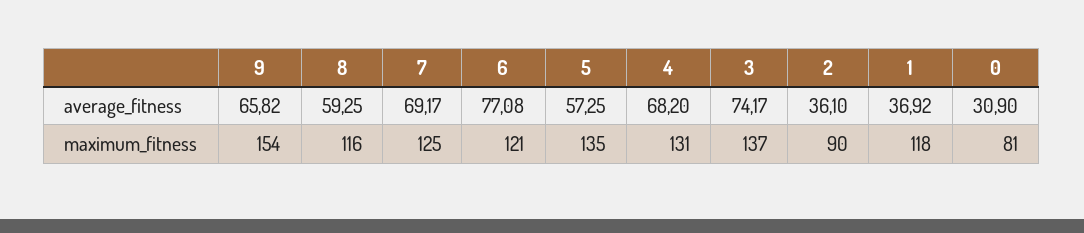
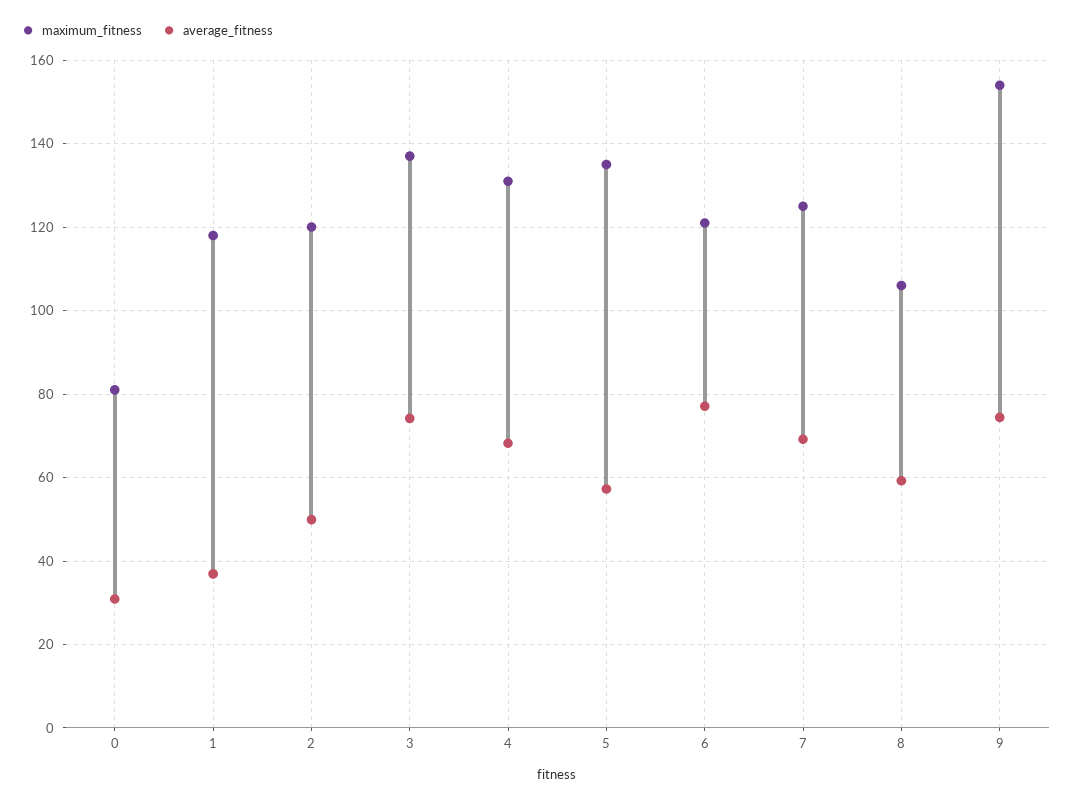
  {
    "average_fitness": {
-     "9": 65.82,
+     "9": 74,
      "8": 59.25,
      "7": 69.17,
      "6": 77.08,
      "5": 57.25,
      "4": 68.2,
      "3": 74.17,
-     "2": 36.1,
+     "2": 50,
      "1": 36.92,
      "0": 30.9
    },
    "maximum_fitness": {
      "9": 154,
-     "8": 116,
+     "8": 106,
      "7": 125,
      "6": 121,
      "5": 135,
      "4": 131,
      "3": 137,
-     "2": 90,
+     "2": 120,
      "1": 118,
      "0": 81
    }
  }

